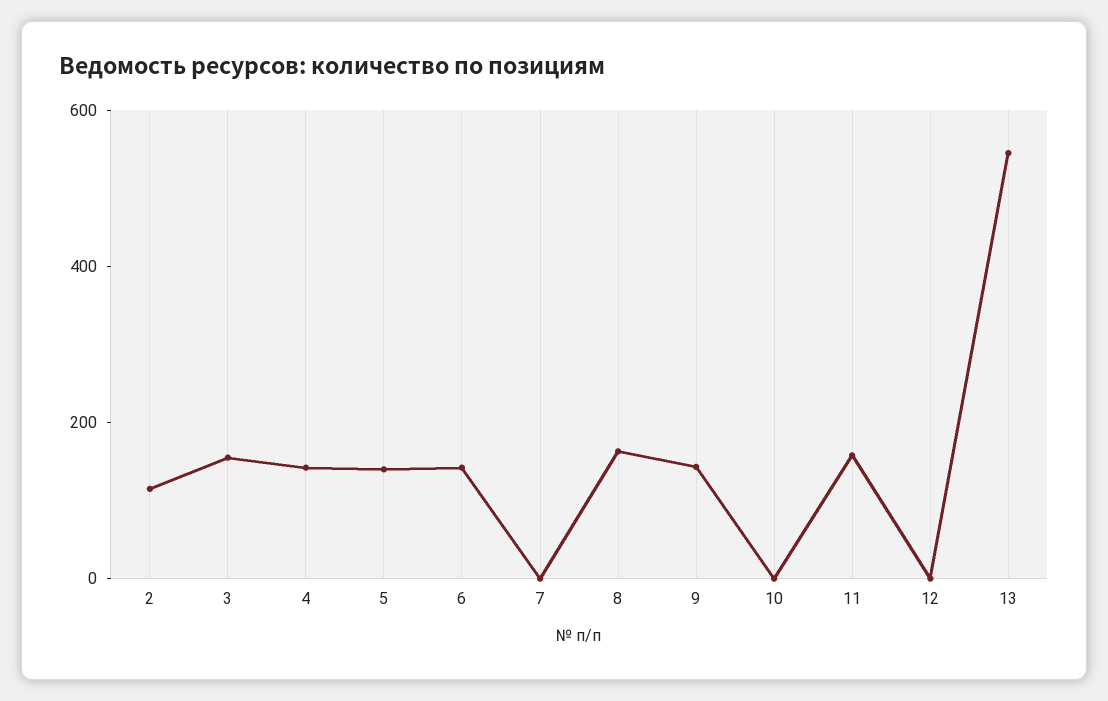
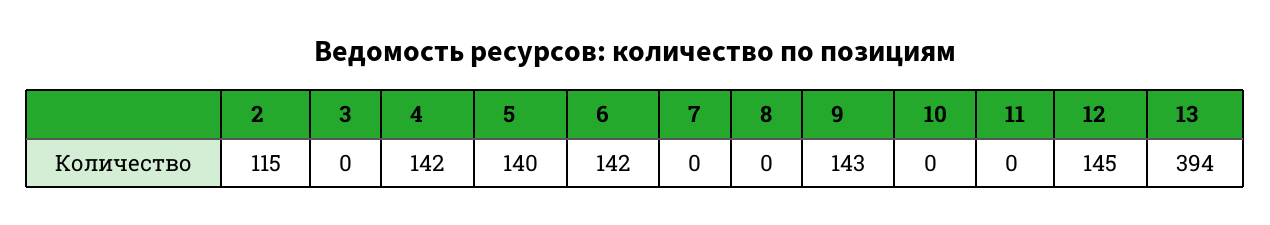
  {
    "2": 115,
-   "3": 150,
+   "3": 0,
    "4": 142,
    "5": 140,
    "6": 142,
    "7": 0,
-   "8": 150,
+   "8": 0,
    "9": 143,
    "10": 0,
-   "11": 150,
+   "11": 0,
-   "12": 0,
+   "12": 145,
-   "13": 550
+   "13": 394
  }

